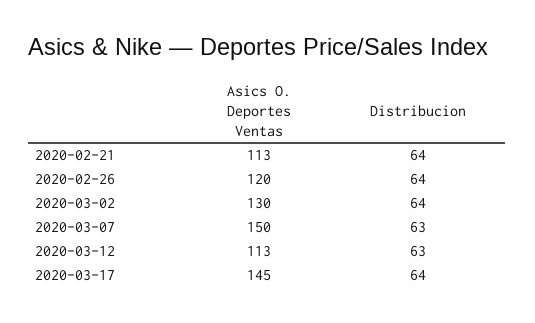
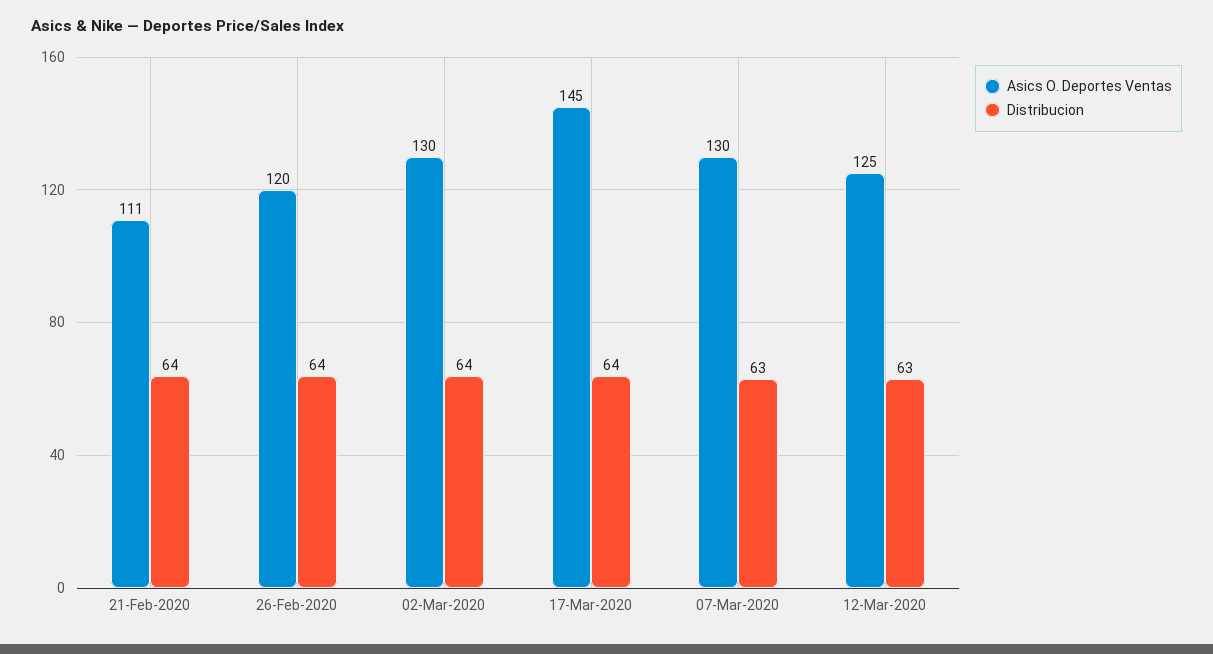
  {
    "Asics O. Deportes Ventas": {
-     "2020-02-21": 113,
+     "2020-02-21": 111,
      "2020-02-26": 120,
      "2020-03-02": 130,
-     "2020-03-07": 150,
+     "2020-03-07": 130,
-     "2020-03-12": 113,
+     "2020-03-12": 125,
      "2020-03-17": 145
    },
    "Distribucion": {
      "2020-02-21": 64,
      "2020-02-26": 64,
      "2020-03-02": 64,
      "2020-03-07": 63,
      "2020-03-12": 63,
      "2020-03-17": 64
    }
  }

